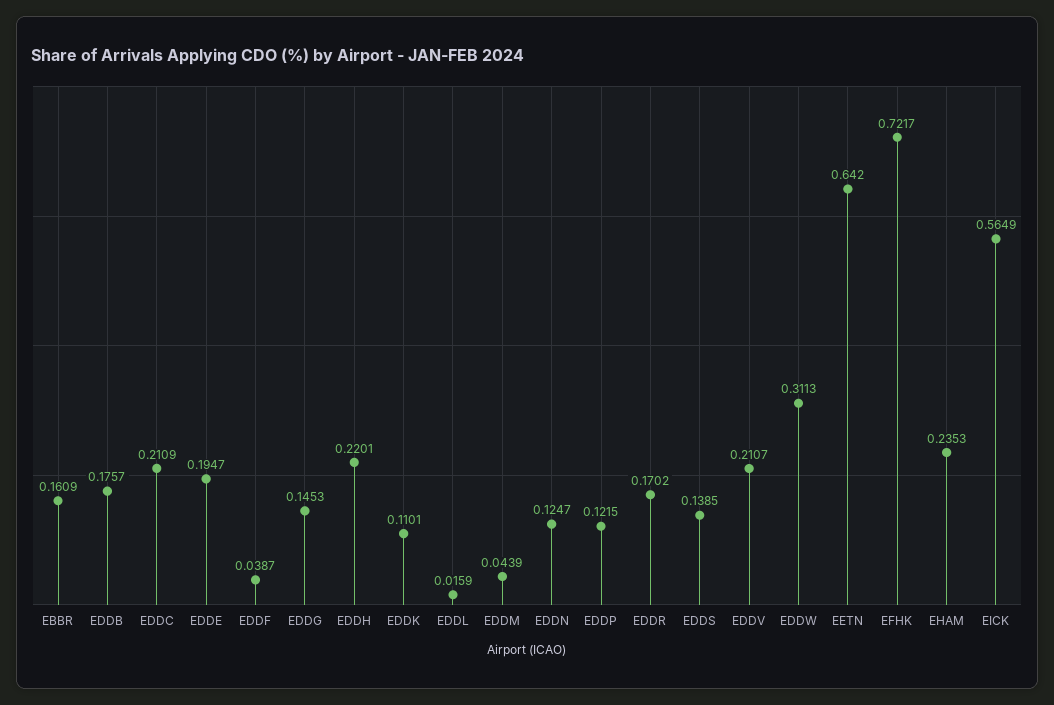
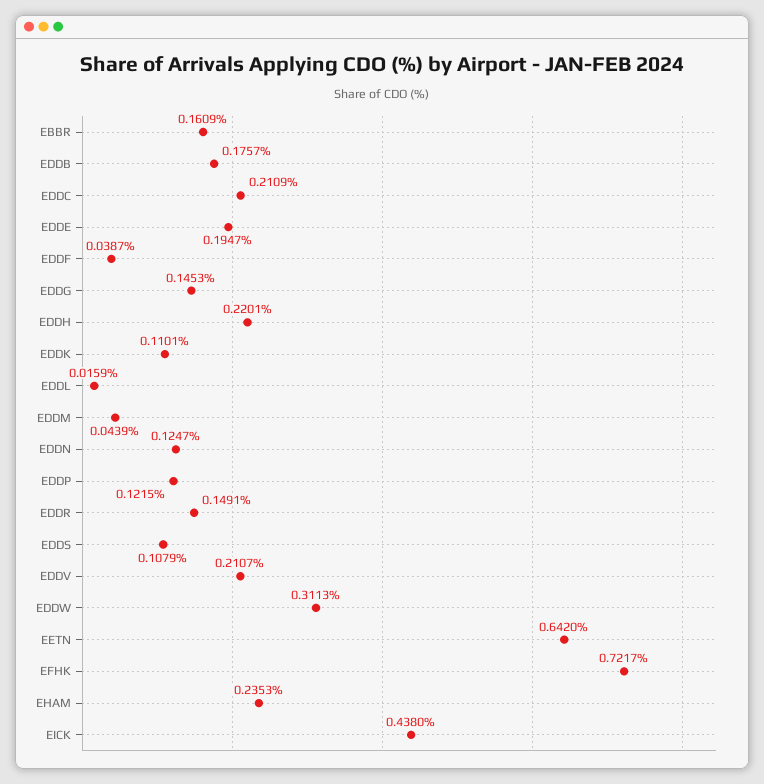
  {
    "EBBR": 0.1609,
    "EDDB": 0.1757,
    "EDDC": 0.2109,
    "EDDE": 0.1947,
    "EDDF": 0.0387,
    "EDDG": 0.1453,
    "EDDH": 0.2201,
    "EDDK": 0.1101,
    "EDDL": 0.0159,
    "EDDM": 0.0439,
    "EDDN": 0.1247,
    "EDDP": 0.1215,
-   "EDDR": 0.1702,
+   "EDDR": 0.1491,
-   "EDDS": 0.1385,
+   "EDDS": 0.1079,
    "EDDV": 0.2107,
    "EDDW": 0.3113,
    "EETN": 0.642,
    "EFHK": 0.7217,
    "EHAM": 0.2353,
-   "EICK": 0.5649
+   "EICK": 0.438
  }

